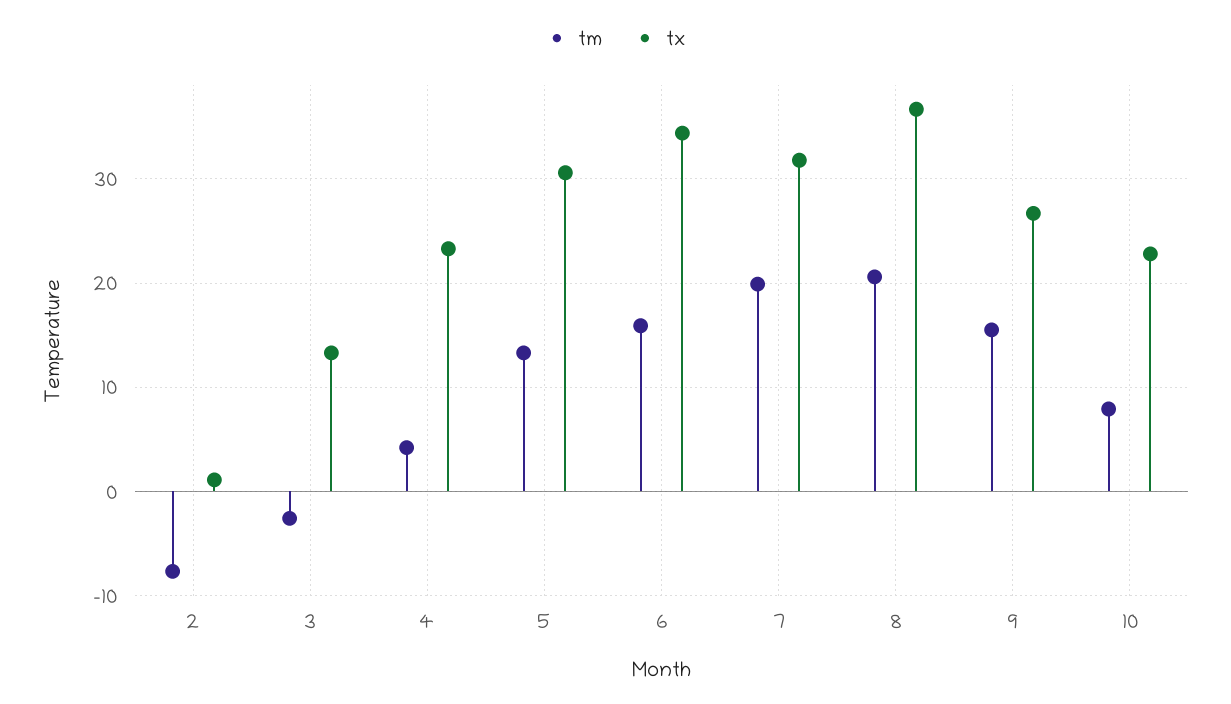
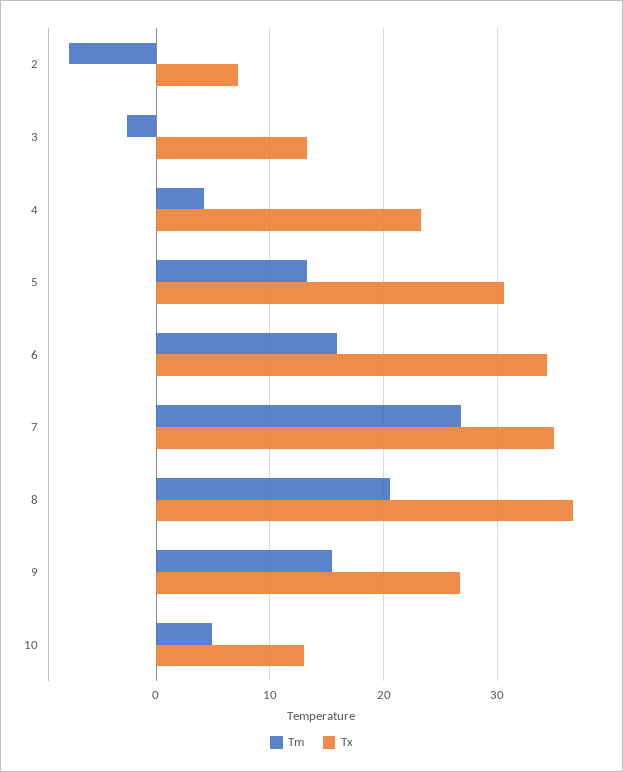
  {
    "tm": {
      "2": -8,
      "3": -3,
      "4": 4,
      "5": 13,
      "6": 16,
-     "7": 20,
+     "7": 27,
      "8": 21,
      "9": 16,
-     "10": 8
+     "10": 5
    },
    "tx": {
-     "2": 1,
+     "2": 7,
      "3": 13,
      "4": 23,
      "5": 31,
      "6": 34,
-     "7": 32,
+     "7": 35,
      "8": 37,
      "9": 27,
-     "10": 23
+     "10": 13
    }
  }

